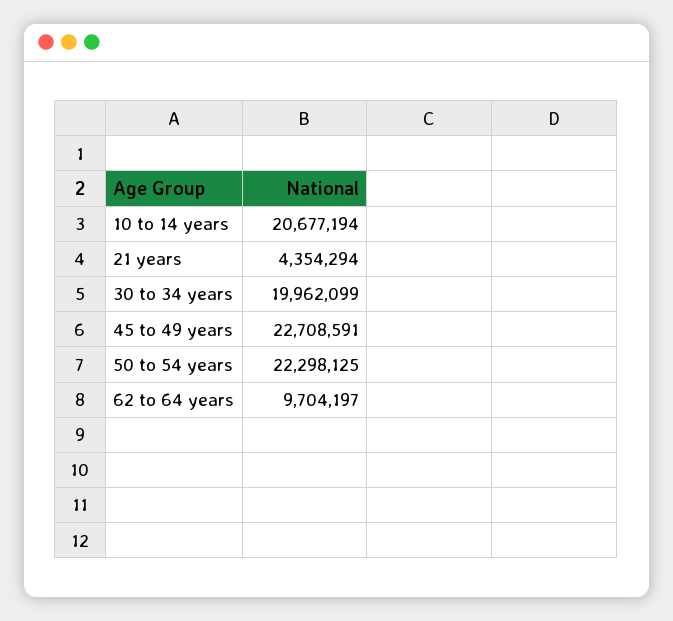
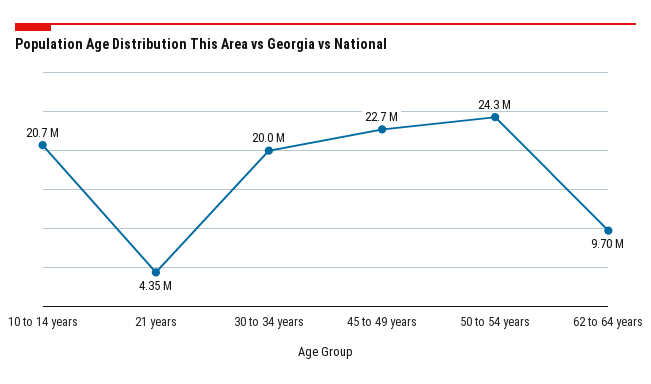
  {
    "10 to 14 years": 20677194,
    "21 years": 4354294,
    "30 to 34 years": 19962099,
    "45 to 49 years": 22708591,
-   "50 to 54 years": 22298125,
+   "50 to 54 years": 24300000,
    "62 to 64 years": 9704197
  }

